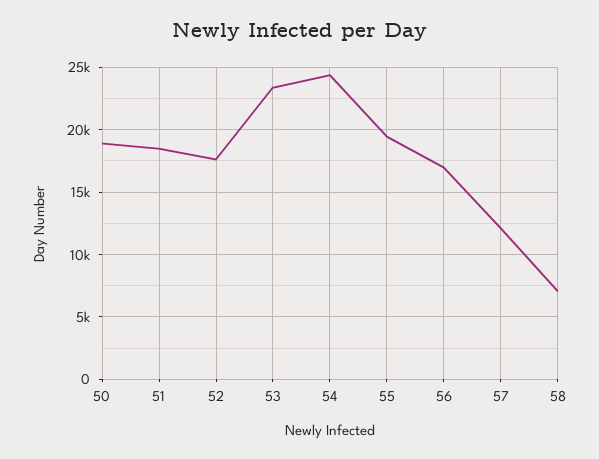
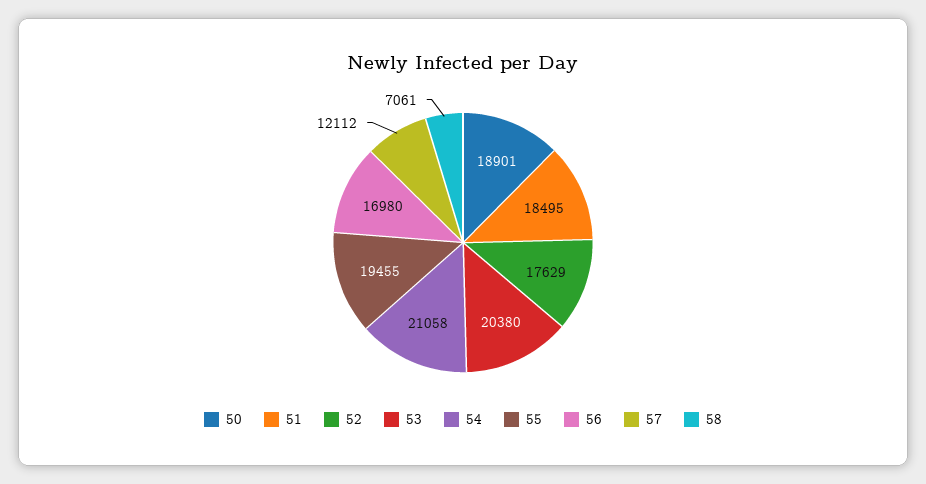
  {
    "50": 18901,
    "51": 18495,
    "52": 17629,
-   "53": 23500,
+   "53": 20380,
-   "54": 24500,
+   "54": 21058,
    "55": 19455,
    "56": 16980,
    "57": 12112,
    "58": 7061
  }

